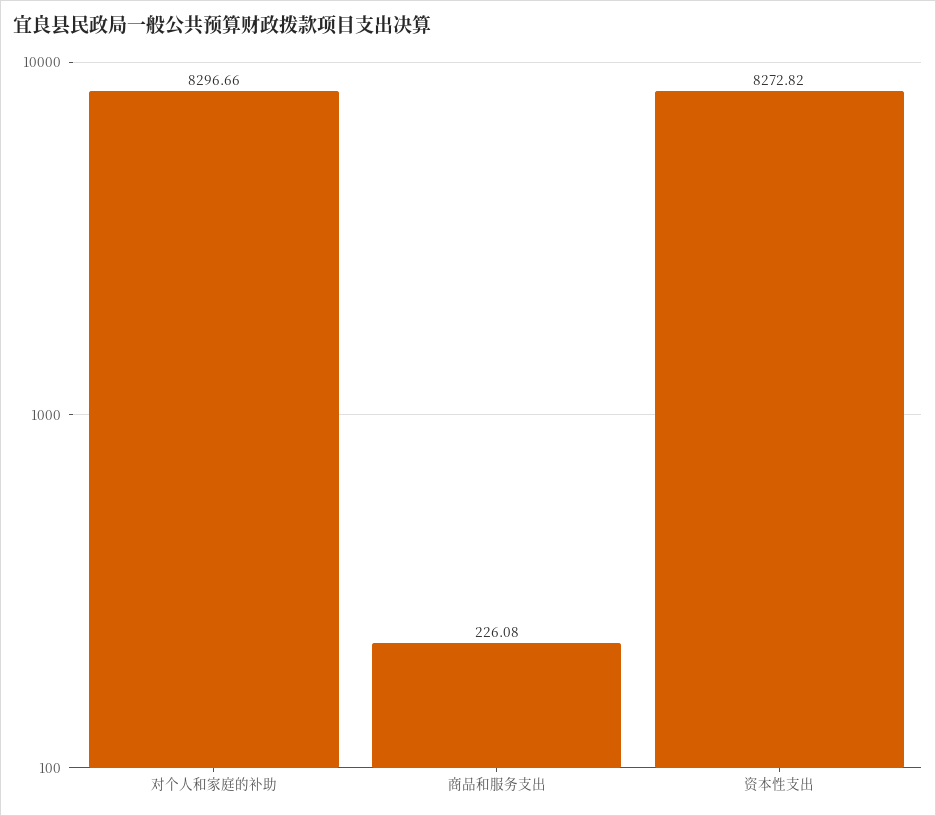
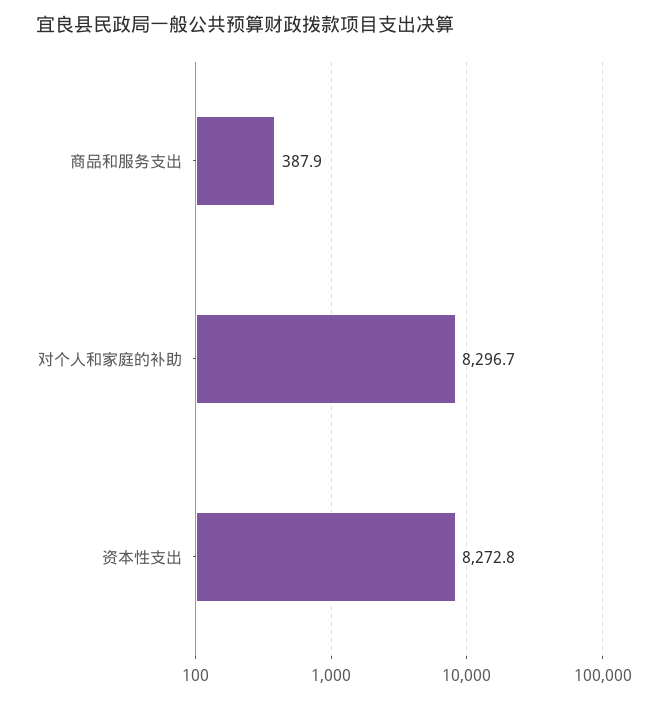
  {
    "对个人和家庭的补助": 8296.66,
-   "商品和服务支出": 226.08,
+   "商品和服务支出": 387.9,
    "资本性支出": 8272.82
  }

